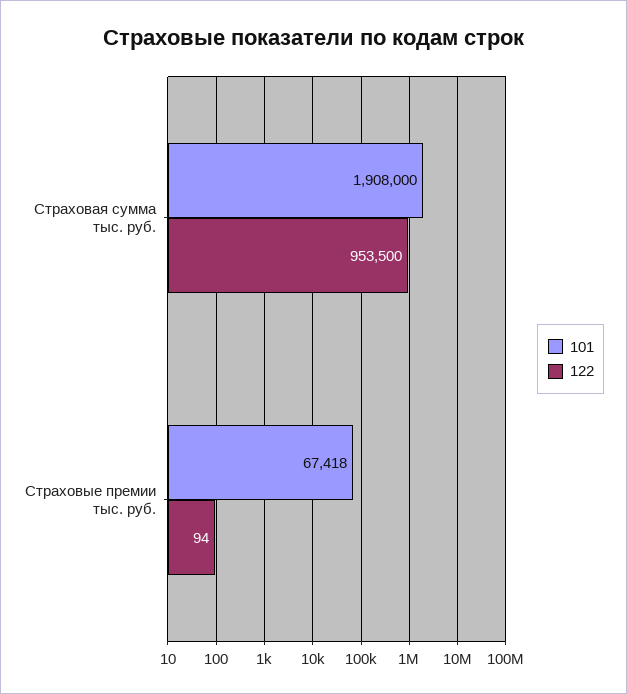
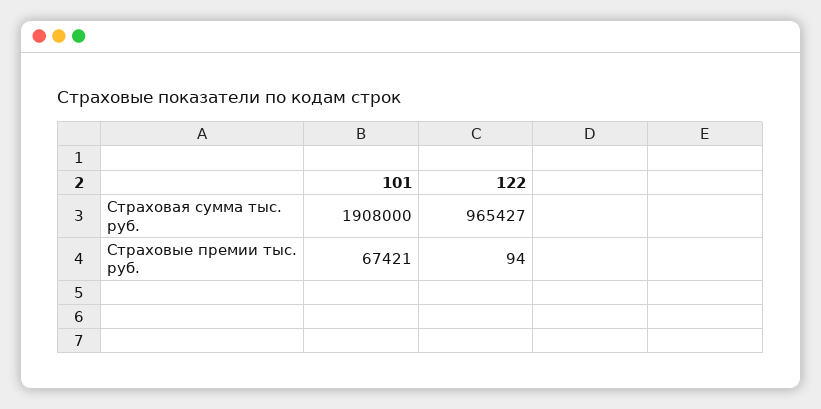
  {
    "101": {
      "Страховая сумма тыс. руб.": 1908000,
-     "Страховые премии тыс. руб.": 67418
+     "Страховые премии тыс. руб.": 67421
    },
    "122": {
-     "Страховая сумма тыс. руб.": 953500,
+     "Страховая сумма тыс. руб.": 965427,
      "Страховые премии тыс. руб.": 94
    }
  }

